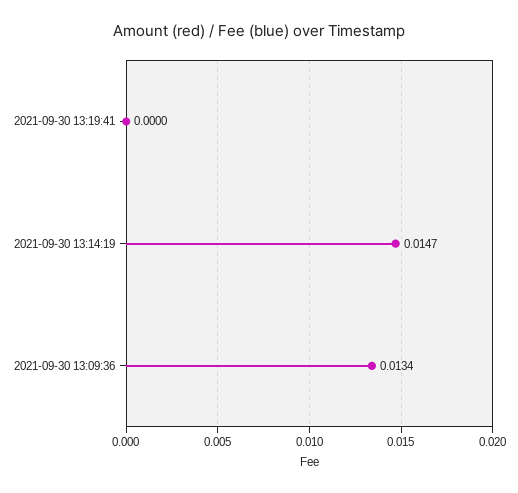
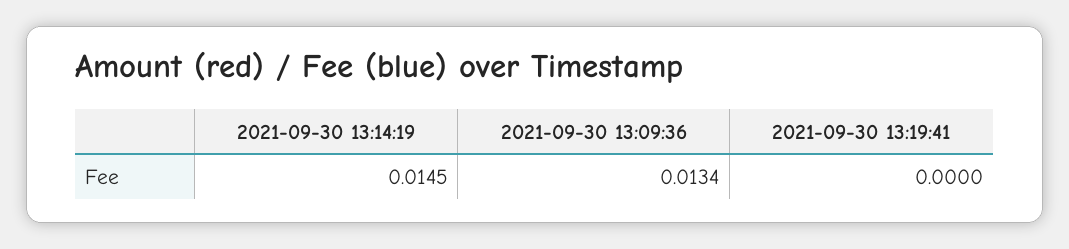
  {
    "2021-09-30 13:19:41": 0,
-   "2021-09-30 13:14:19": 0.0147,
+   "2021-09-30 13:14:19": 0.0145,
    "2021-09-30 13:09:36": 0.0134
  }

